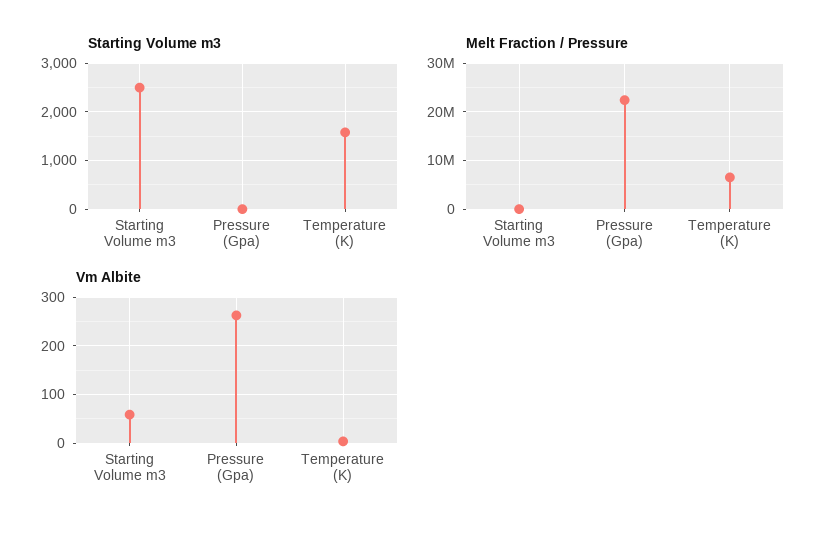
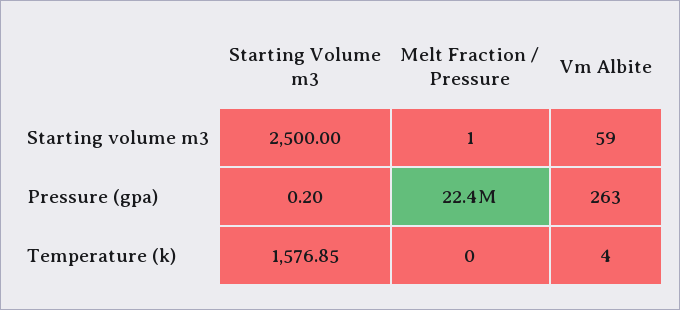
  {
    "Starting Volume m3": {
      "Starting Volume m3": 2500,
      "Pressure (Gpa)": 0.2,
      "Temperature (K)": 1576.85
    },
    "Melt Fraction / Pressure": {
      "Starting Volume m3": 1,
      "Pressure (Gpa)": 22400000,
-     "Temperature (K)": 6000000
+     "Temperature (K)": 0
    },
    "Vm Albite": {
      "Starting Volume m3": 59,
      "Pressure (Gpa)": 263,
      "Temperature (K)": 4
    }
  }

